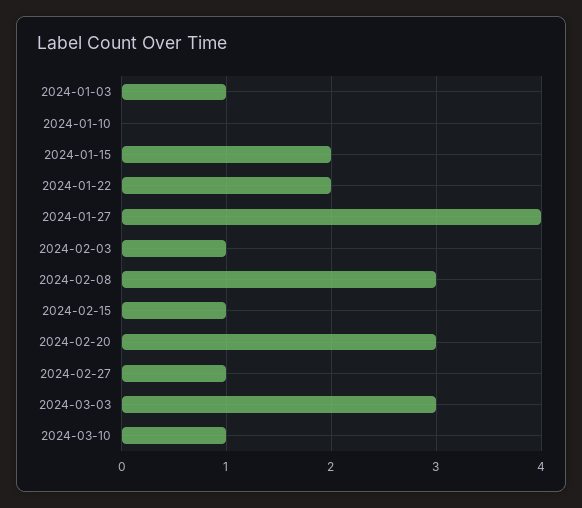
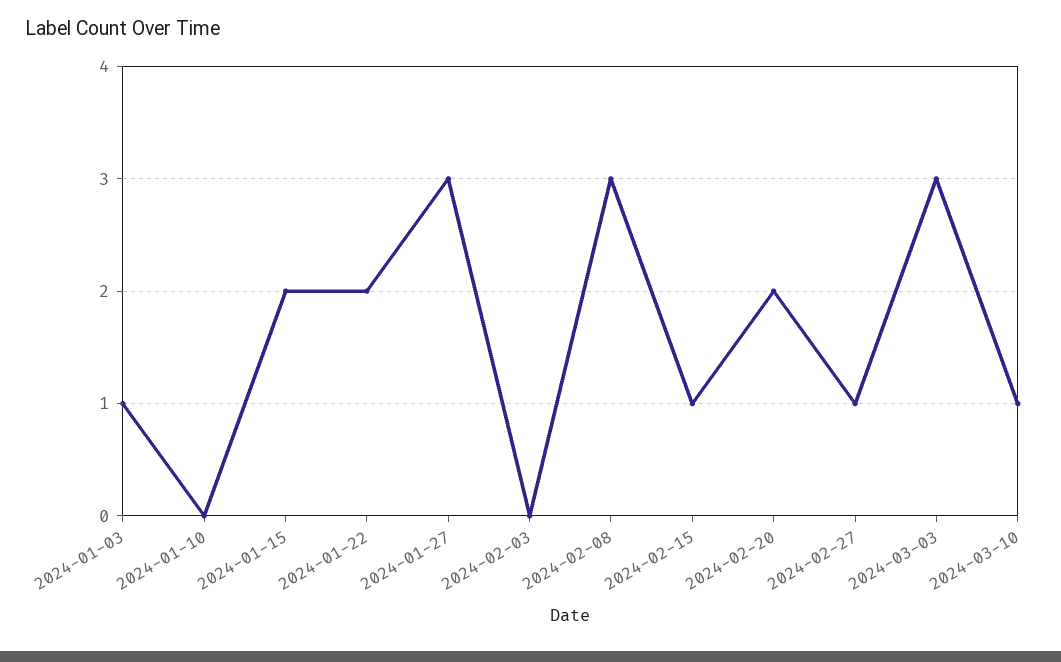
  {
    "2024-01-03": 1,
    "2024-01-10": 0,
    "2024-01-15": 2,
    "2024-01-22": 2,
-   "2024-01-27": 4,
+   "2024-01-27": 3,
-   "2024-02-03": 1,
+   "2024-02-03": 0,
    "2024-02-08": 3,
    "2024-02-15": 1,
-   "2024-02-20": 3,
+   "2024-02-20": 2,
    "2024-02-27": 1,
    "2024-03-03": 3,
    "2024-03-10": 1
  }

